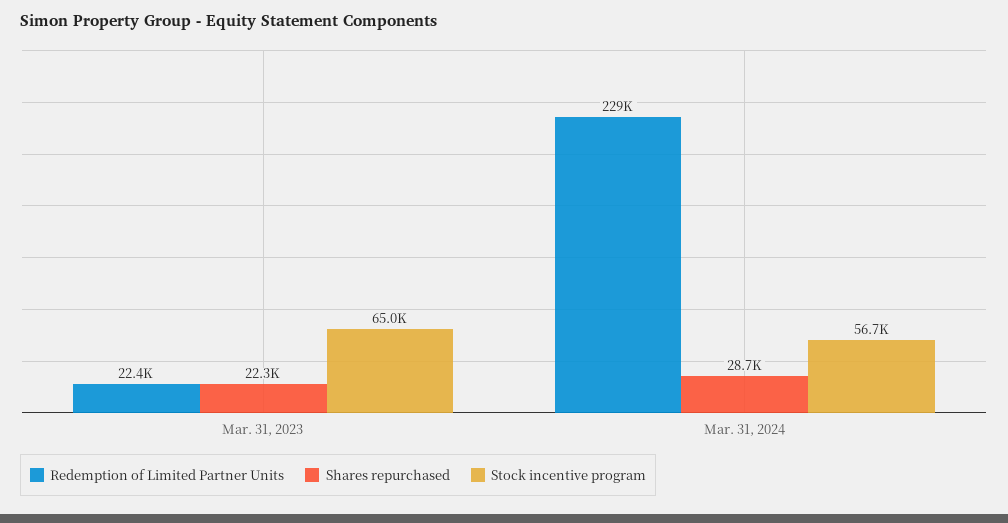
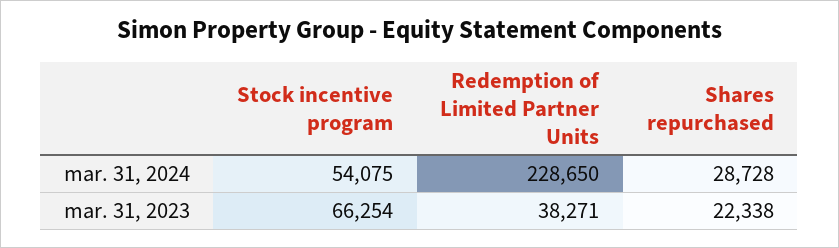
  {
    "Redemption of Limited Partner Units": {
-     "Mar. 31, 2023": 22400,
+     "Mar. 31, 2023": 38271,
      "Mar. 31, 2024": 228650
    },
    "Shares repurchased": {
      "Mar. 31, 2023": 22338,
      "Mar. 31, 2024": 28728
    },
    "Stock incentive program": {
-     "Mar. 31, 2023": 65000,
+     "Mar. 31, 2023": 66254,
-     "Mar. 31, 2024": 56700
+     "Mar. 31, 2024": 54075
    }
  }

